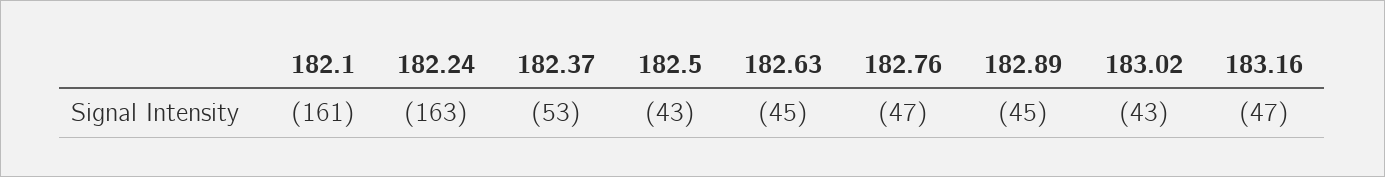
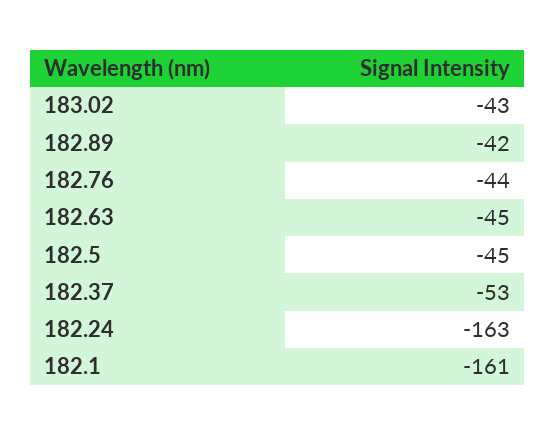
  {
    "182.1": -161,
    "182.24": -163,
    "182.37": -53,
-   "182.5": -43,
+   "182.5": -45,
    "182.63": -45,
-   "182.76": -47,
+   "182.76": -44,
-   "182.89": -45,
+   "182.89": -42,
-   "183.02": -43,
+   "183.02": -43
-   "183.16": -47
  }

